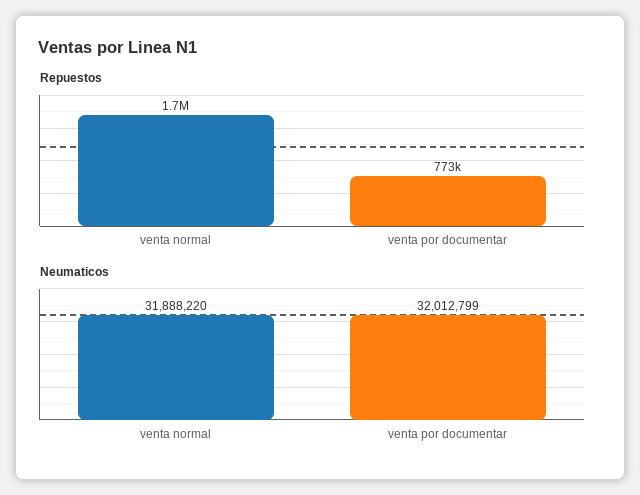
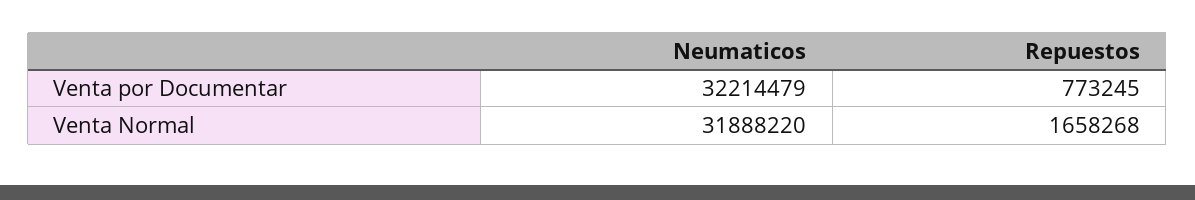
  {
    "Repuestos": {
      "venta normal": 1658268,
      "venta por documentar": 773245
    },
    "Neumaticos": {
      "venta normal": 31888220,
-     "venta por documentar": 32012799
+     "venta por documentar": 32214479
    }
  }

